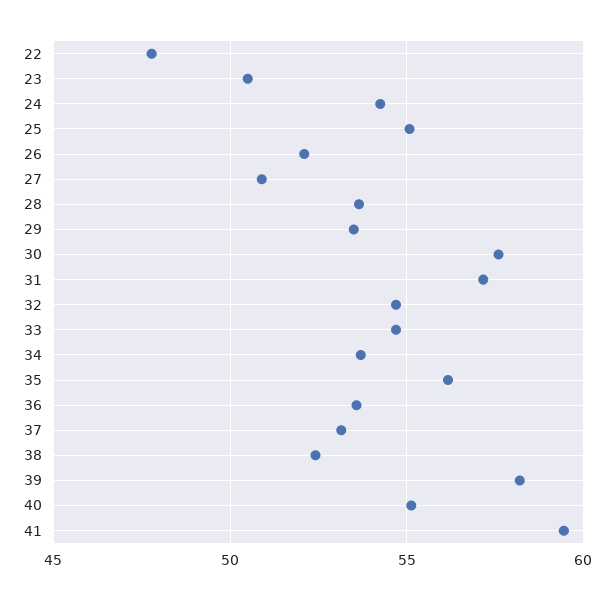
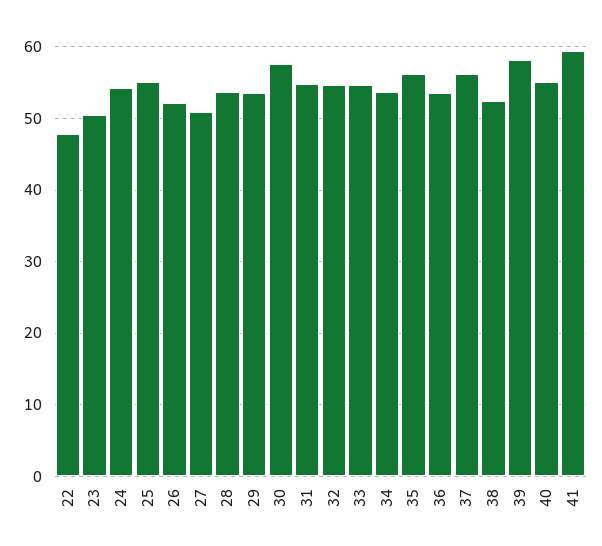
  {
    "22": 48,
    "23": 50.5,
    "24": 54.5,
    "25": 55,
    "26": 52,
    "27": 51,
    "28": 53.5,
    "29": 53.5,
    "30": 57.5,
-   "31": 57,
+   "31": 55,
    "32": 54.5,
    "33": 54.5,
    "34": 53.5,
    "35": 56,
    "36": 53.5,
-   "37": 53,
+   "37": 56,
    "38": 52.5,
    "39": 58,
    "40": 55,
    "41": 59.5
  }

